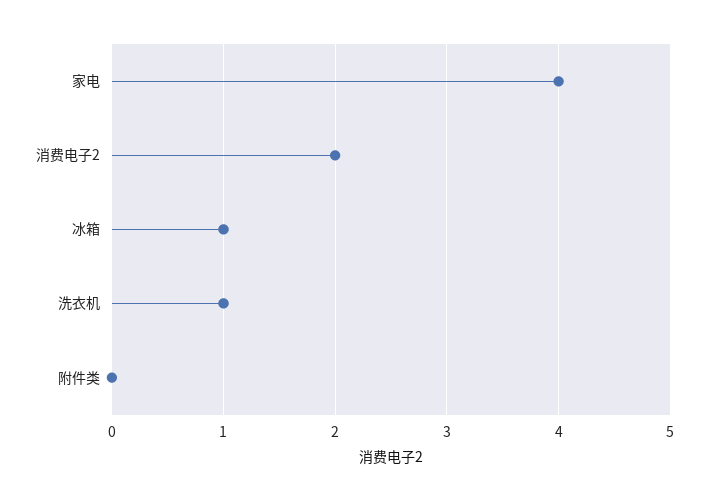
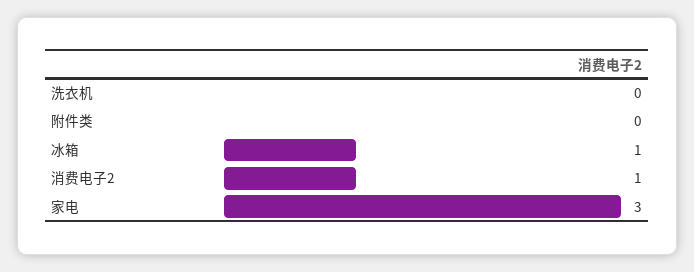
  {
-   "家电": 4,
+   "家电": 3,
-   "消费电子2": 2,
+   "消费电子2": 1,
    "冰箱": 1,
-   "洗衣机": 1,
+   "洗衣机": 0,
    "附件类": 0
  }

